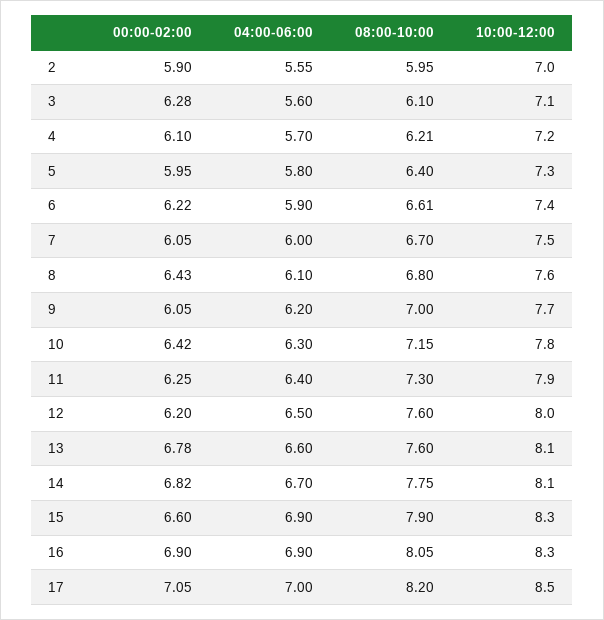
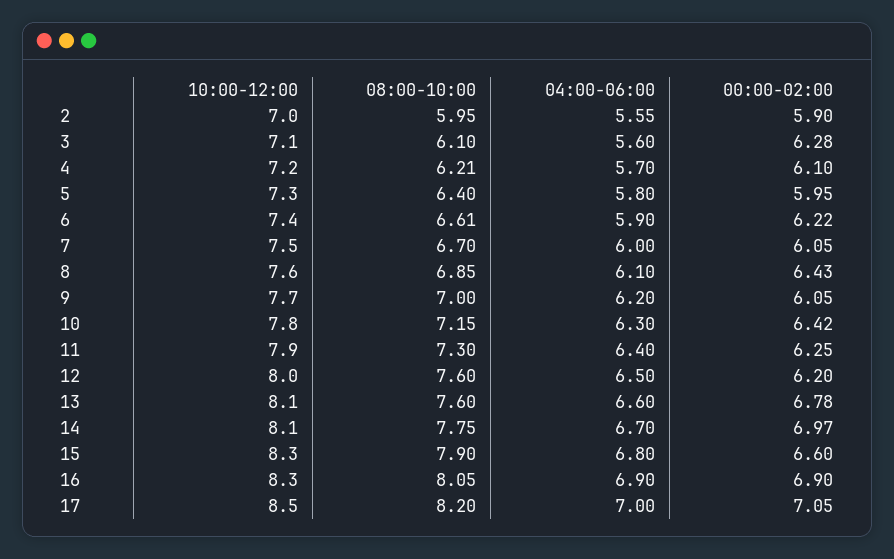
  {
    "00:00-02:00": {
      "2": 5.9,
      "3": 6.28,
      "4": 6.1,
      "5": 5.95,
      "6": 6.22,
      "7": 6.05,
      "8": 6.43,
      "9": 6.05,
      "10": 6.42,
      "11": 6.25,
      "12": 6.2,
      "13": 6.78,
-     "14": 6.82,
+     "14": 6.97,
      "15": 6.6,
      "16": 6.9,
      "17": 7.05
    },
    "04:00-06:00": {
      "2": 5.55,
      "3": 5.6,
      "4": 5.7,
      "5": 5.8,
      "6": 5.9,
      "7": 6,
      "8": 6.1,
      "9": 6.2,
      "10": 6.3,
      "11": 6.4,
      "12": 6.5,
      "13": 6.6,
      "14": 6.7,
-     "15": 6.9,
+     "15": 6.8,
      "16": 6.9,
      "17": 7
    },
    "08:00-10:00": {
      "2": 5.95,
      "3": 6.1,
      "4": 6.21,
      "5": 6.4,
      "6": 6.61,
      "7": 6.7,
-     "8": 6.8,
+     "8": 6.85,
      "9": 7,
      "10": 7.15,
      "11": 7.3,
      "12": 7.6,
      "13": 7.6,
      "14": 7.75,
      "15": 7.9,
      "16": 8.05,
      "17": 8.2
    },
    "10:00-12:00": {
      "2": 7,
      "3": 7.1,
      "4": 7.2,
      "5": 7.3,
      "6": 7.4,
      "7": 7.5,
      "8": 7.6,
      "9": 7.7,
      "10": 7.8,
      "11": 7.9,
      "12": 8,
      "13": 8.1,
      "14": 8.1,
      "15": 8.3,
      "16": 8.3,
      "17": 8.5
    }
  }

